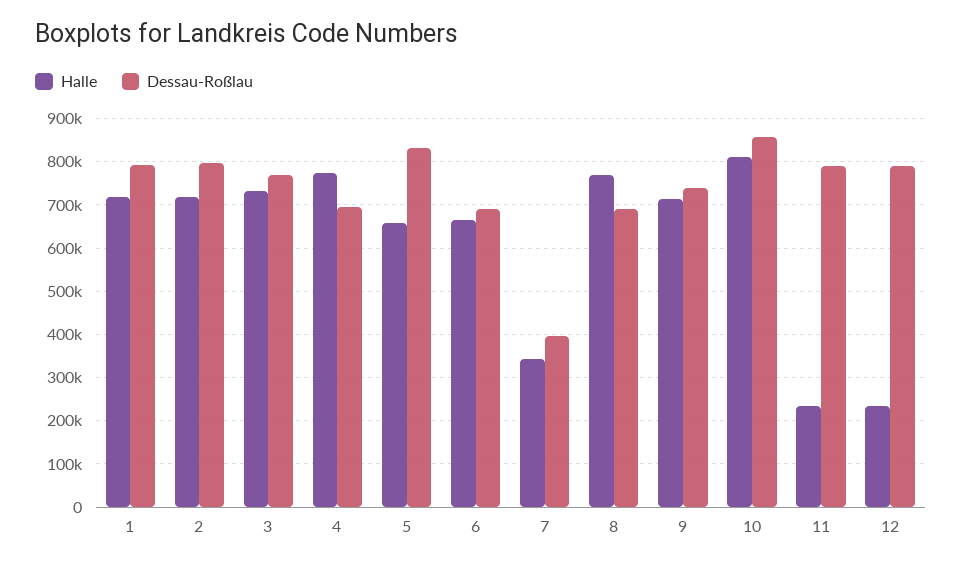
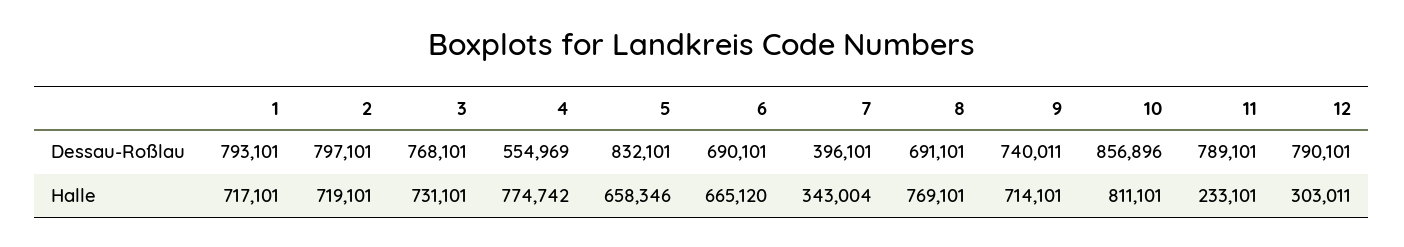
  {
    "Halle": {
      "1": 717101,
      "2": 719101,
      "3": 731101,
      "4": 774742,
      "5": 658346,
      "6": 665120,
      "7": 343004,
      "8": 769101,
      "9": 714101,
      "10": 811101,
      "11": 233101,
-     "12": 240000
+     "12": 303011
    },
    "Dessau-Roßlau": {
      "1": 793101,
      "2": 797101,
      "3": 768101,
-     "4": 700000,
+     "4": 554969,
      "5": 832101,
      "6": 690101,
      "7": 396101,
      "8": 691101,
      "9": 740011,
      "10": 856896,
      "11": 789101,
      "12": 790101
    }
  }

